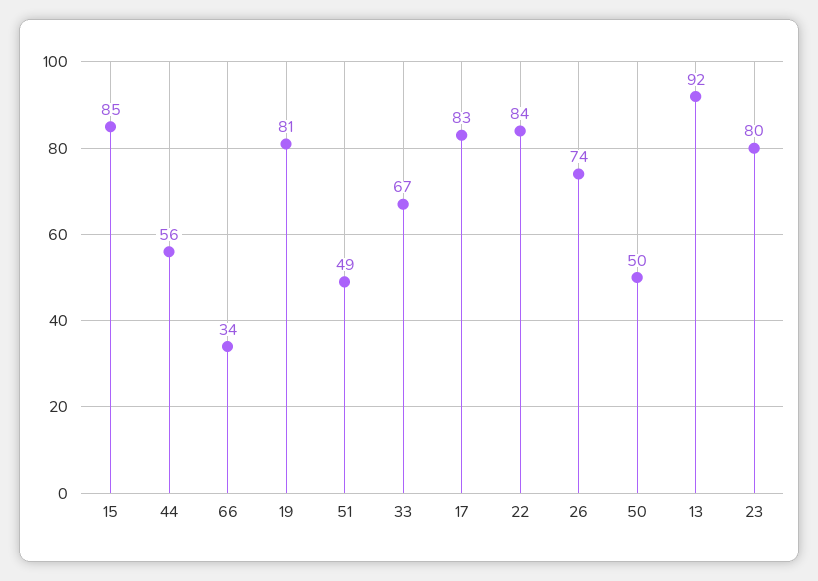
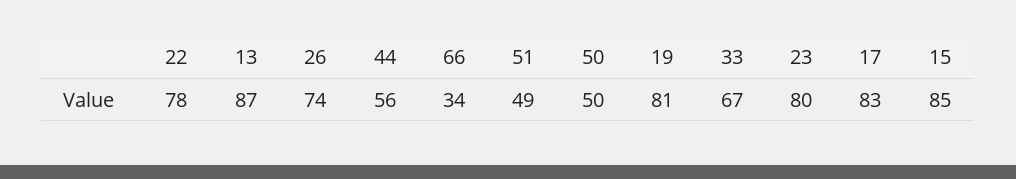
  {
    "15": 85,
    "44": 56,
    "66": 34,
    "19": 81,
    "51": 49,
    "33": 67,
    "17": 83,
-   "22": 84,
+   "22": 78,
    "26": 74,
    "50": 50,
-   "13": 92,
+   "13": 87,
    "23": 80
  }

